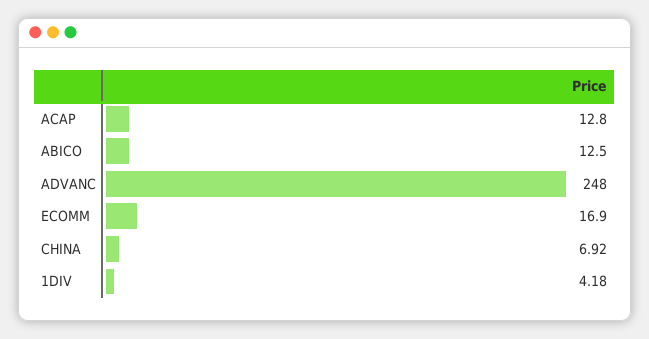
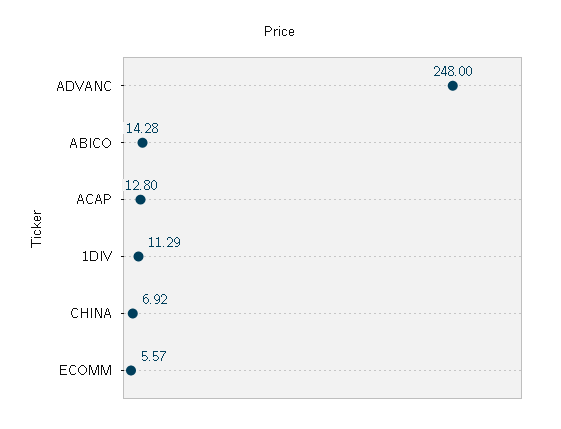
  {
    "ACAP": 12.8,
-   "ABICO": 12.5,
+   "ABICO": 14.28,
    "ADVANC": 248,
-   "ECOMM": 16.9,
+   "ECOMM": 5.57,
    "CHINA": 6.92,
-   "1DIV": 4.18
+   "1DIV": 11.29
  }

